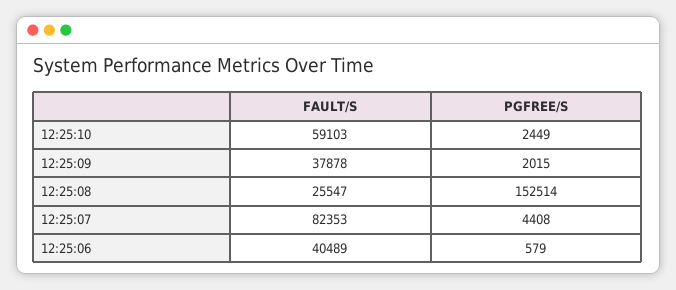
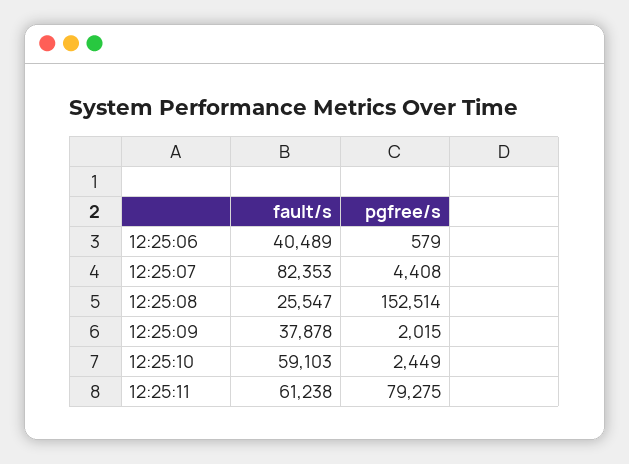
  {
    "FAULT/S": {
      "12:25:10": 59103,
      "12:25:09": 37878,
      "12:25:08": 25547,
      "12:25:07": 82353,
-     "12:25:06": 40489
+     "12:25:06": 40489,
+     "12:25:11": 61238
    },
    "PGFREE/S": {
      "12:25:10": 2449,
      "12:25:09": 2015,
      "12:25:08": 152514,
      "12:25:07": 4408,
-     "12:25:06": 579
+     "12:25:06": 579,
+     "12:25:11": 79275
    }
  }

